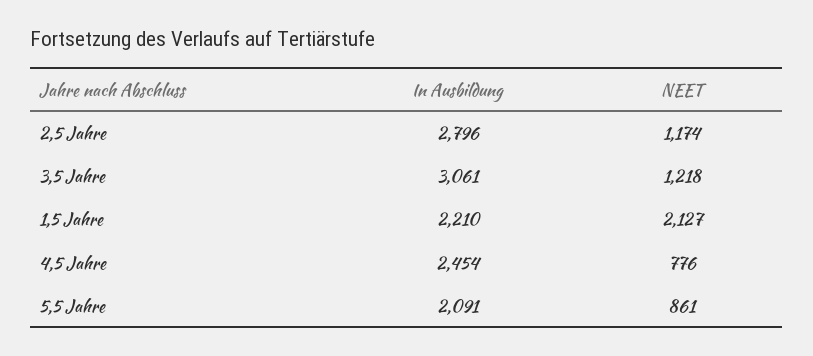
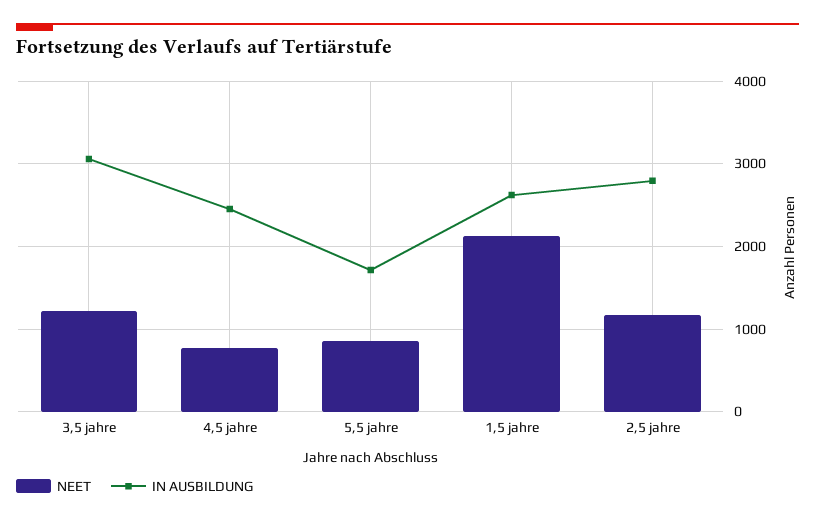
  {
    "In Ausbildung": {
      "2,5 Jahre": 2796,
      "3,5 Jahre": 3061,
-     "1,5 Jahre": 2210,
+     "1,5 Jahre": 2600,
      "4,5 Jahre": 2454,
-     "5,5 Jahre": 2091
+     "5,5 Jahre": 1700
    },
    "NEET": {
      "2,5 Jahre": 1174,
      "3,5 Jahre": 1218,
      "1,5 Jahre": 2127,
      "4,5 Jahre": 776,
      "5,5 Jahre": 861
    }
  }

